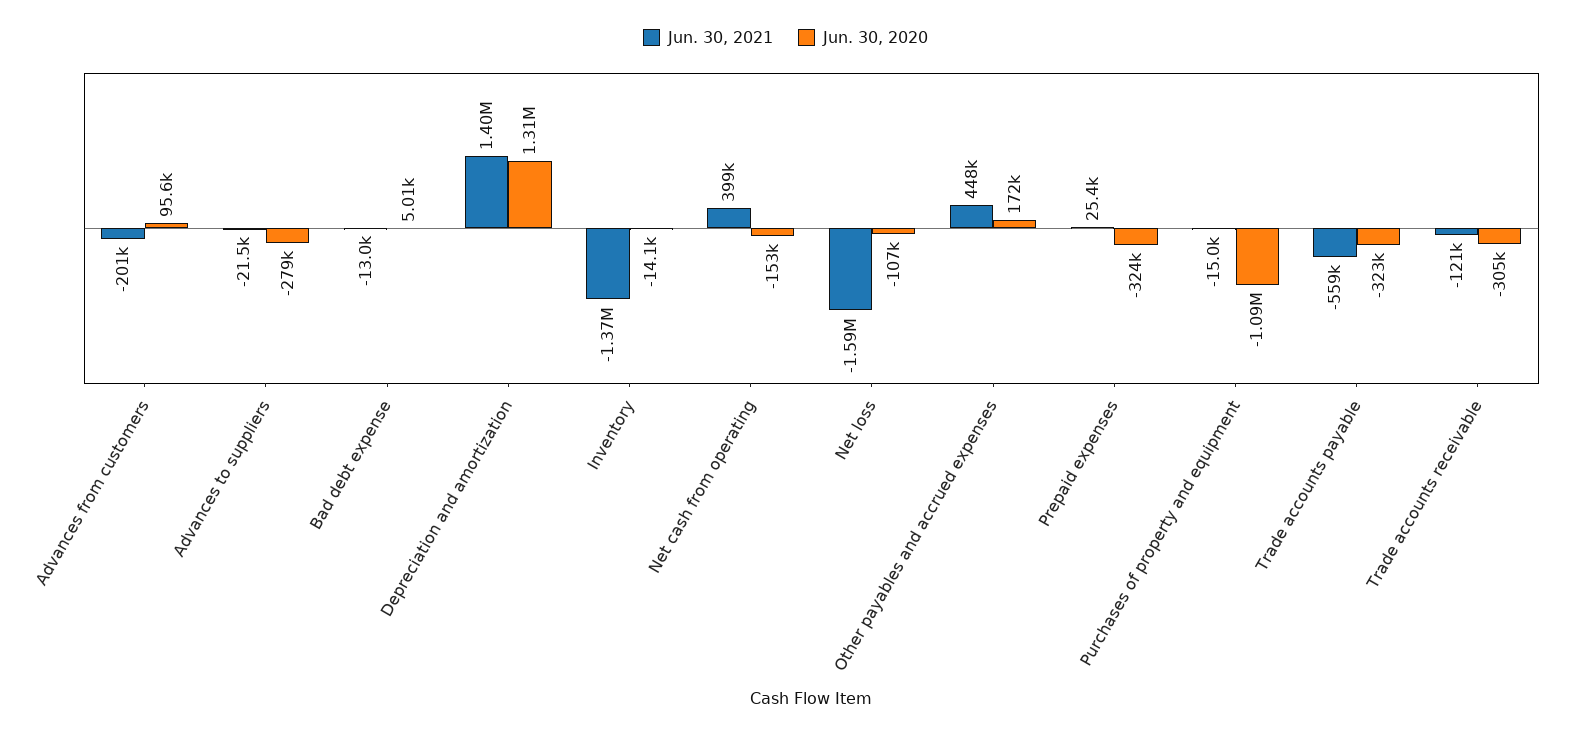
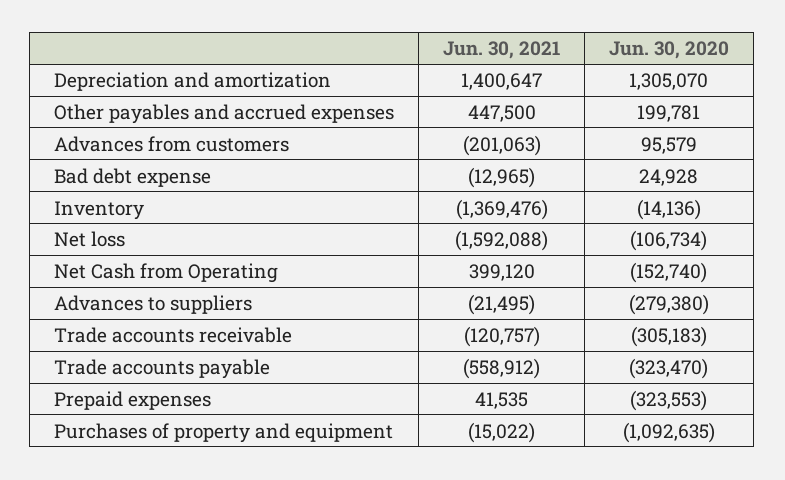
  {
    "Jun. 30, 2021": {
      "Advances from customers": -201063,
      "Advances to suppliers": -21495,
      "Bad debt expense": -12965,
      "Depreciation and amortization": 1400647,
      "Inventory": -1369476,
      "Net cash from operating": 399120,
      "Net loss": -1592088,
      "Other payables and accrued expenses": 447500,
-     "Prepaid expenses": 25400,
+     "Prepaid expenses": 41535,
      "Purchases of property and equipment": -15022,
      "Trade accounts payable": -558912,
      "Trade accounts receivable": -120757
    },
    "Jun. 30, 2020": {
      "Advances from customers": 95579,
      "Advances to suppliers": -279380,
-     "Bad debt expense": 5010,
+     "Bad debt expense": 24928,
      "Depreciation and amortization": 1305070,
      "Inventory": -14136,
      "Net cash from operating": -152740,
      "Net loss": -106734,
-     "Other payables and accrued expenses": 172000,
+     "Other payables and accrued expenses": 199781,
      "Prepaid expenses": -323553,
      "Purchases of property and equipment": -1092635,
      "Trade accounts payable": -323470,
      "Trade accounts receivable": -305183
    }
  }

